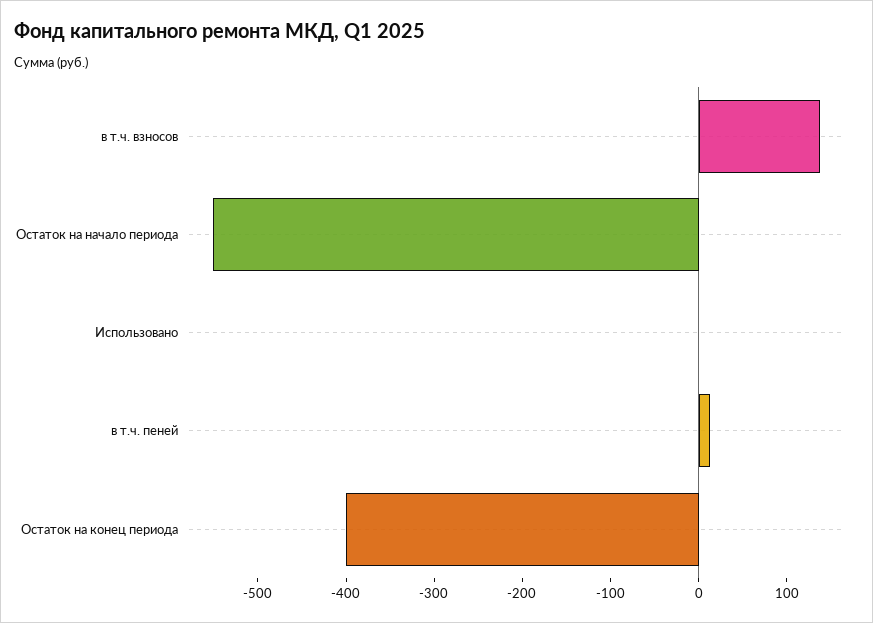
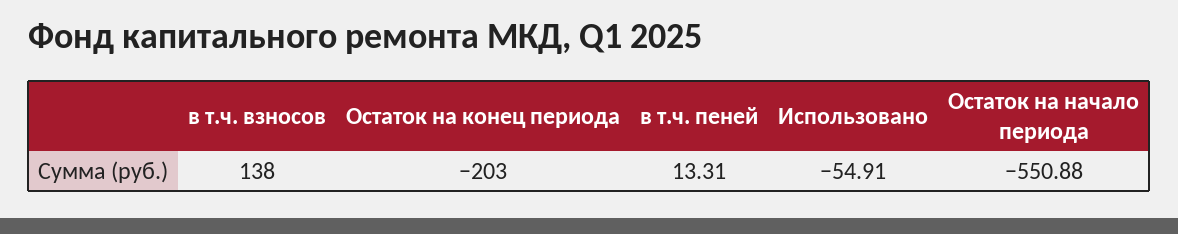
  {
    "в т.ч. взносов": 138,
    "Остаток на начало периода": -550.88,
-   "Использовано": 0,
+   "Использовано": -54.91,
    "в т.ч. пеней": 13.31,
-   "Остаток на конец периода": -400
+   "Остаток на конец периода": -203
  }

